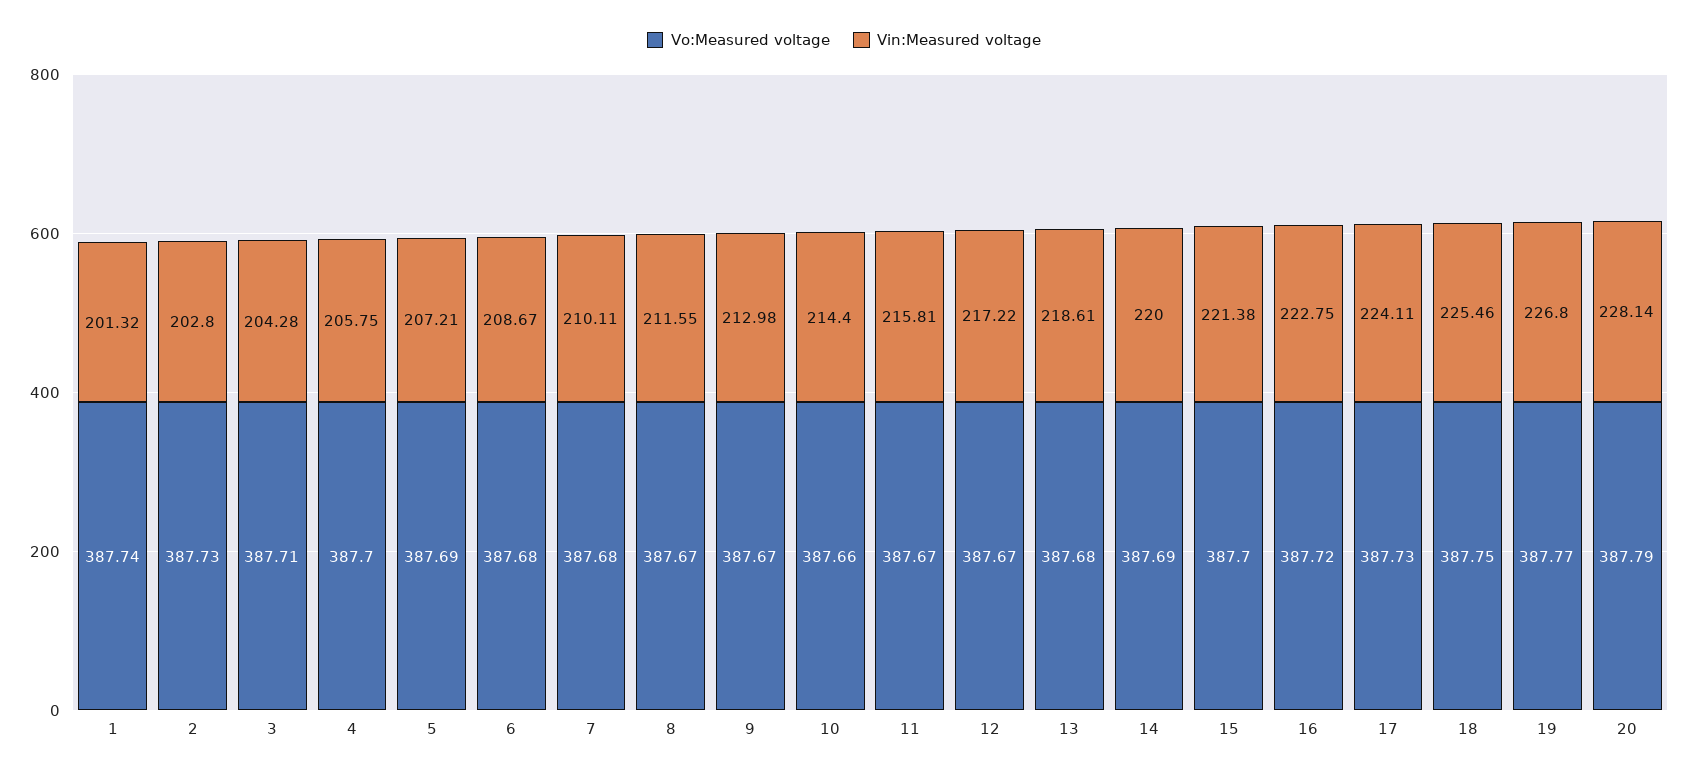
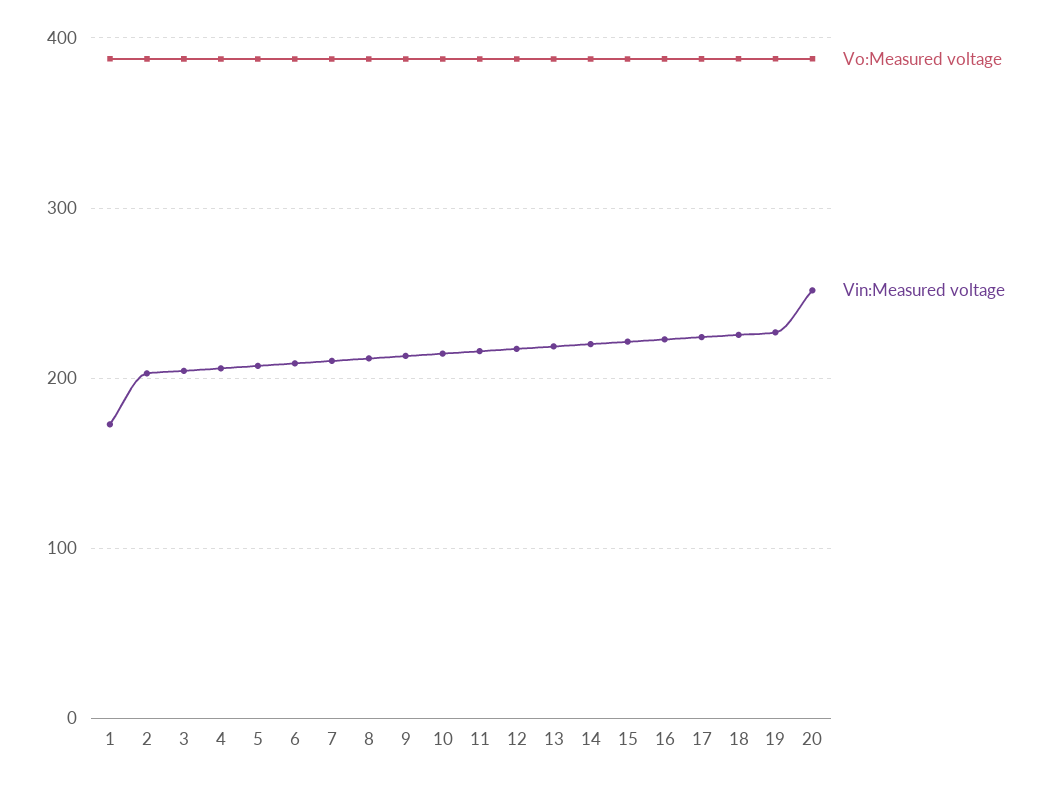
  {
    "Vo:Measured voltage": {
      "1": 387.74,
      "2": 387.73,
      "3": 387.71,
      "4": 387.7,
      "5": 387.69,
      "6": 387.68,
      "7": 387.68,
      "8": 387.67,
      "9": 387.67,
      "10": 387.66,
      "11": 387.67,
      "12": 387.67,
      "13": 387.68,
      "14": 387.69,
      "15": 387.7,
      "16": 387.72,
      "17": 387.73,
      "18": 387.75,
      "19": 387.77,
      "20": 387.79
    },
    "Vin:Measured voltage": {
-     "1": 201.32,
+     "1": 170,
      "2": 202.8,
      "3": 204.28,
      "4": 205.75,
      "5": 207.21,
      "6": 208.67,
      "7": 210.11,
      "8": 211.55,
      "9": 212.98,
      "10": 214.4,
      "11": 215.81,
      "12": 217.22,
      "13": 218.61,
      "14": 220,
      "15": 221.38,
      "16": 222.75,
      "17": 224.11,
      "18": 225.46,
      "19": 226.8,
-     "20": 228.14
+     "20": 250
    }
  }

